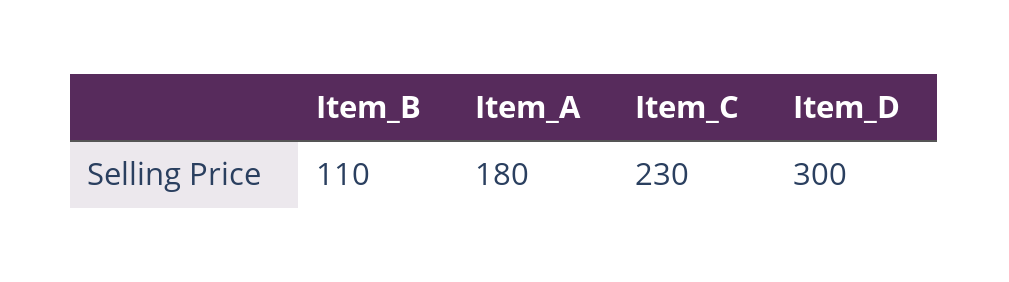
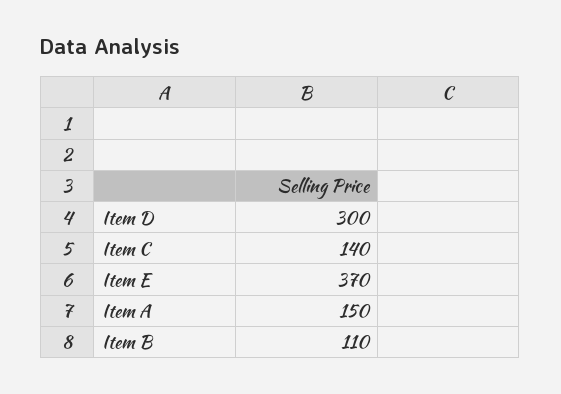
  {
    "Item_B": 110,
-   "Item_A": 180,
+   "Item_A": 150,
-   "Item_C": 230,
+   "Item_C": 140,
-   "Item_D": 300
+   "Item_D": 300,
+   "Item E": 370
  }

